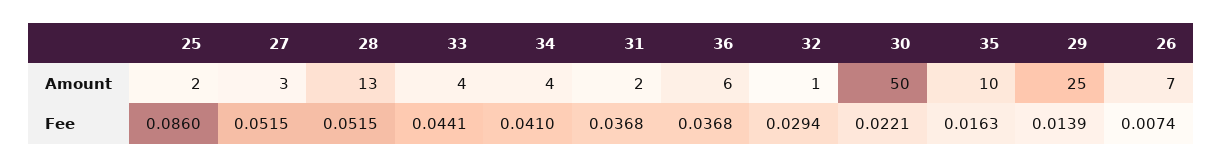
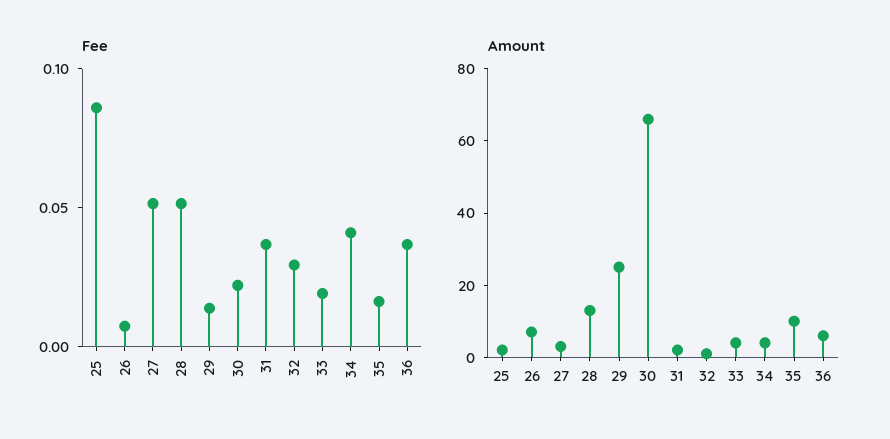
  {
    "Amount": {
      "25": 2,
      "27": 3,
      "28": 13,
      "33": 4,
      "34": 4,
      "31": 2,
      "36": 6,
      "32": 1,
-     "30": 50,
+     "30": 65,
      "35": 10,
      "29": 25,
      "26": 7
    },
    "Fee": {
      "25": 0.086,
      "27": 0.0515,
      "28": 0.0515,
-     "33": 0.0441,
+     "33": 0.02,
      "34": 0.041,
      "31": 0.0368,
      "36": 0.0368,
      "32": 0.0294,
      "30": 0.0221,
      "35": 0.0163,
      "29": 0.0139,
      "26": 0.0074
    }
  }

